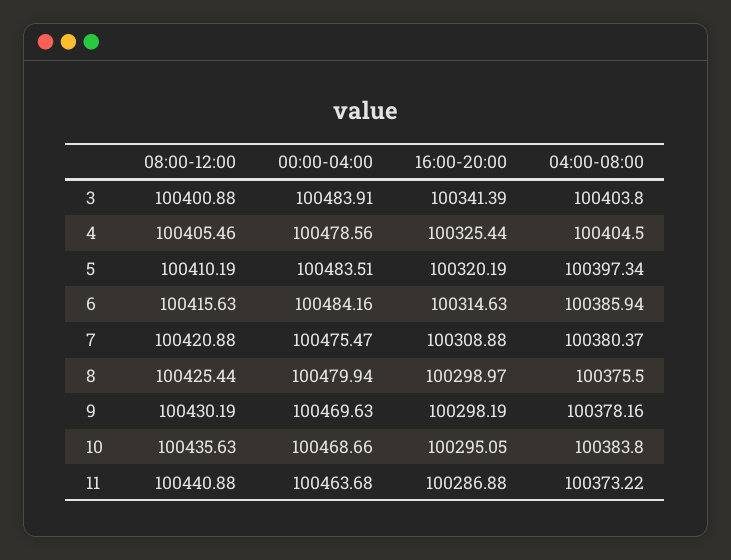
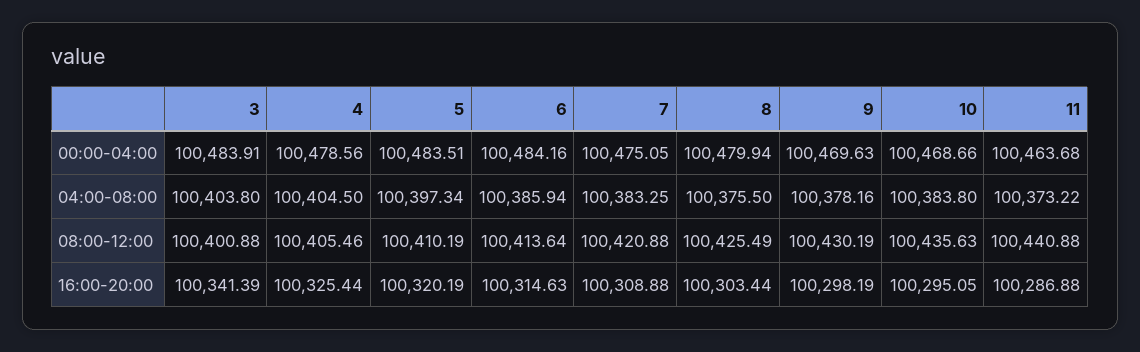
  {
    "08:00-12:00": {
      "3": 100400.88,
      "4": 100405.46,
      "5": 100410.19,
-     "6": 100415.63,
+     "6": 100413.64,
      "7": 100420.88,
-     "8": 100425.44,
+     "8": 100425.49,
      "9": 100430.19,
      "10": 100435.63,
      "11": 100440.88
    },
    "00:00-04:00": {
      "3": 100483.91,
      "4": 100478.56,
      "5": 100483.51,
      "6": 100484.16,
-     "7": 100475.47,
+     "7": 100475.05,
      "8": 100479.94,
      "9": 100469.63,
      "10": 100468.66,
      "11": 100463.68
    },
    "16:00-20:00": {
      "3": 100341.39,
      "4": 100325.44,
      "5": 100320.19,
      "6": 100314.63,
      "7": 100308.88,
-     "8": 100298.97,
+     "8": 100303.44,
      "9": 100298.19,
      "10": 100295.05,
      "11": 100286.88
    },
    "04:00-08:00": {
      "3": 100403.8,
      "4": 100404.5,
      "5": 100397.34,
      "6": 100385.94,
-     "7": 100380.37,
+     "7": 100383.25,
      "8": 100375.5,
      "9": 100378.16,
      "10": 100383.8,
      "11": 100373.22
    }
  }

